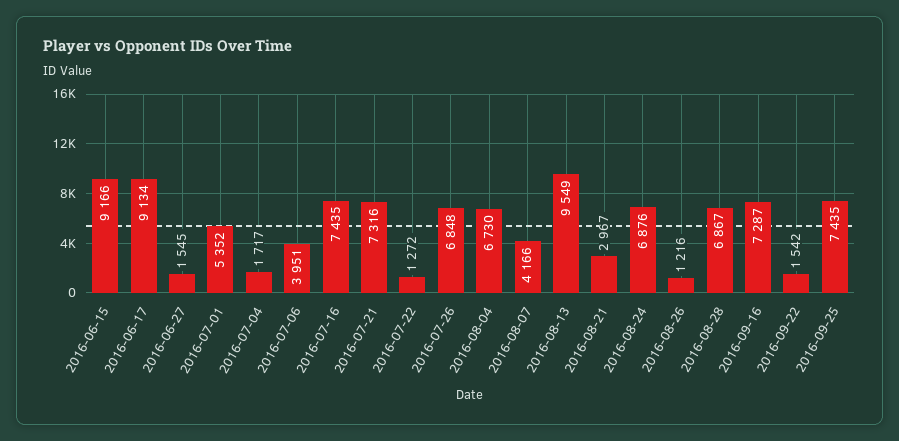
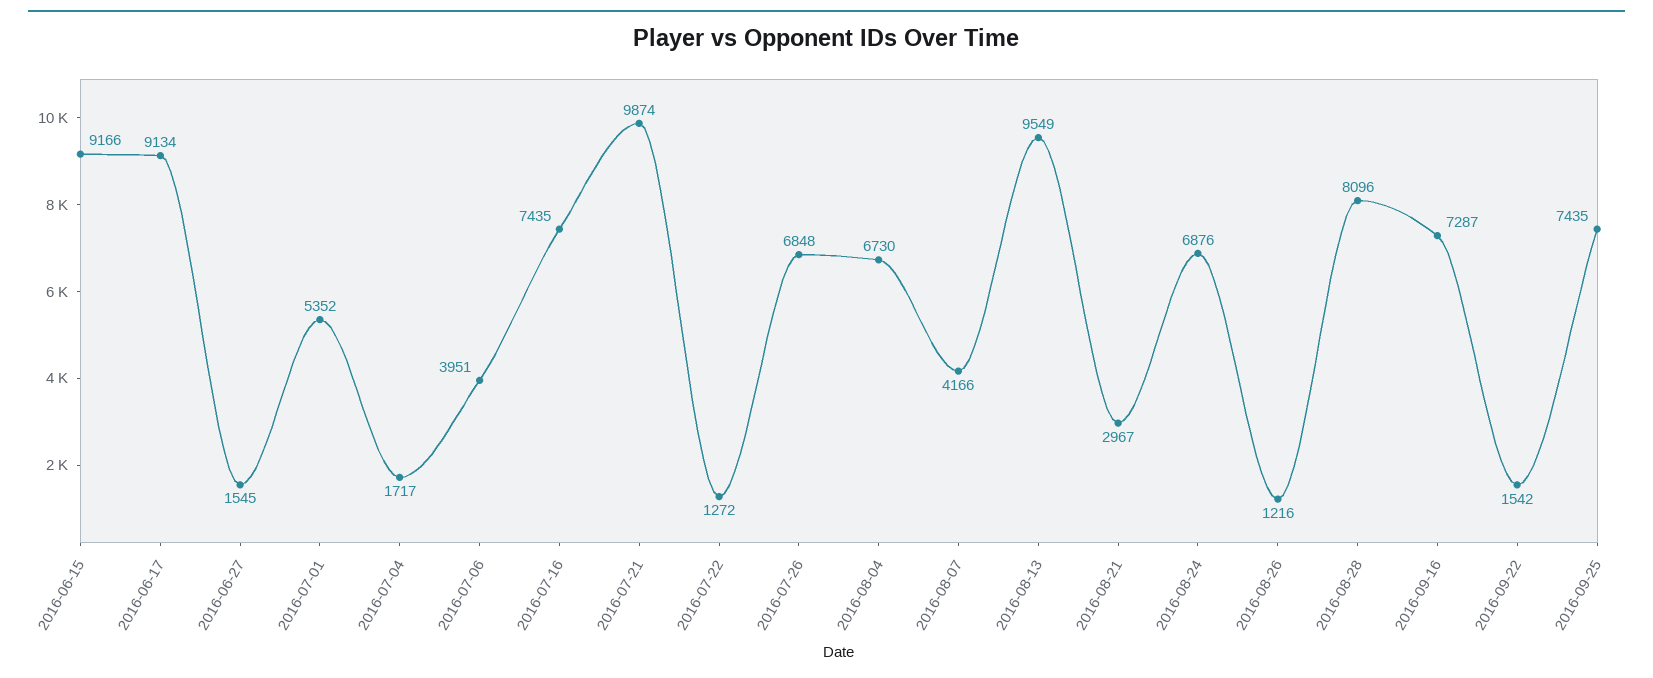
  {
    "2016-06-15": 9166,
    "2016-06-17": 9134,
    "2016-06-27": 1545,
    "2016-07-01": 5352,
    "2016-07-04": 1717,
    "2016-07-06": 3951,
    "2016-07-16": 7435,
-   "2016-07-21": 7316,
+   "2016-07-21": 9874,
    "2016-07-22": 1272,
    "2016-07-26": 6848,
    "2016-08-04": 6730,
    "2016-08-07": 4166,
    "2016-08-13": 9549,
    "2016-08-21": 2967,
    "2016-08-24": 6876,
    "2016-08-26": 1216,
-   "2016-08-28": 6867,
+   "2016-08-28": 8096,
    "2016-09-16": 7287,
    "2016-09-22": 1542,
    "2016-09-25": 7435
  }

